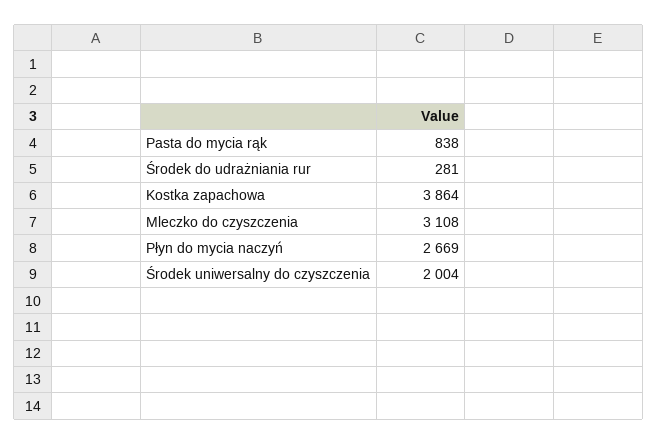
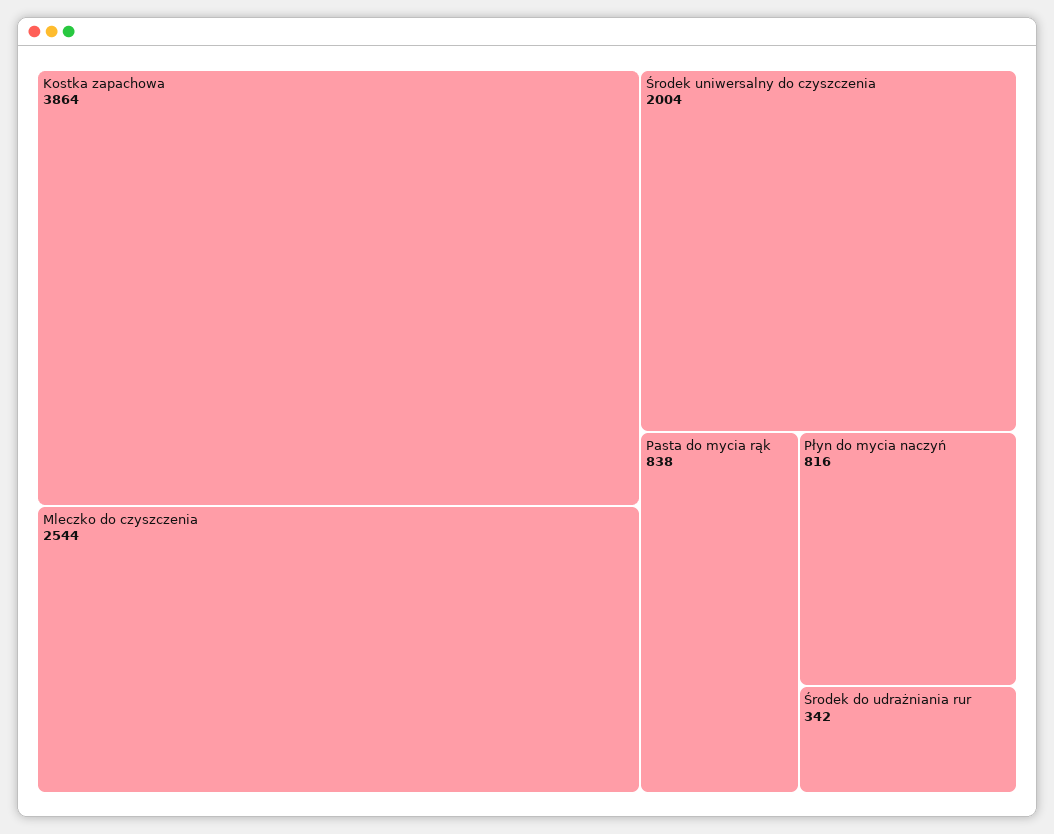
  {
    "Pasta do mycia rąk": 838,
-   "Środek do udrażniania rur": 281,
+   "Środek do udrażniania rur": 342,
    "Kostka zapachowa": 3864,
-   "Mleczko do czyszczenia": 3108,
+   "Mleczko do czyszczenia": 2544,
-   "Płyn do mycia naczyń": 2669,
+   "Płyn do mycia naczyń": 816,
    "Środek uniwersalny do czyszczenia": 2004
  }

